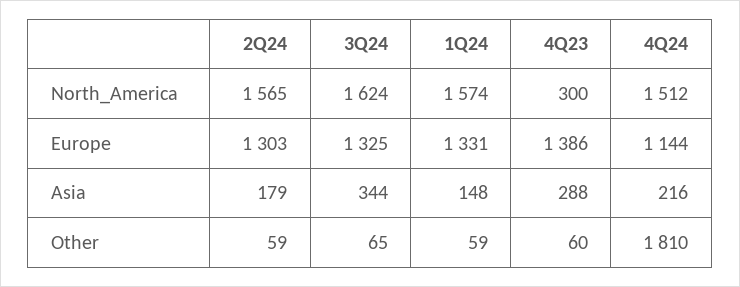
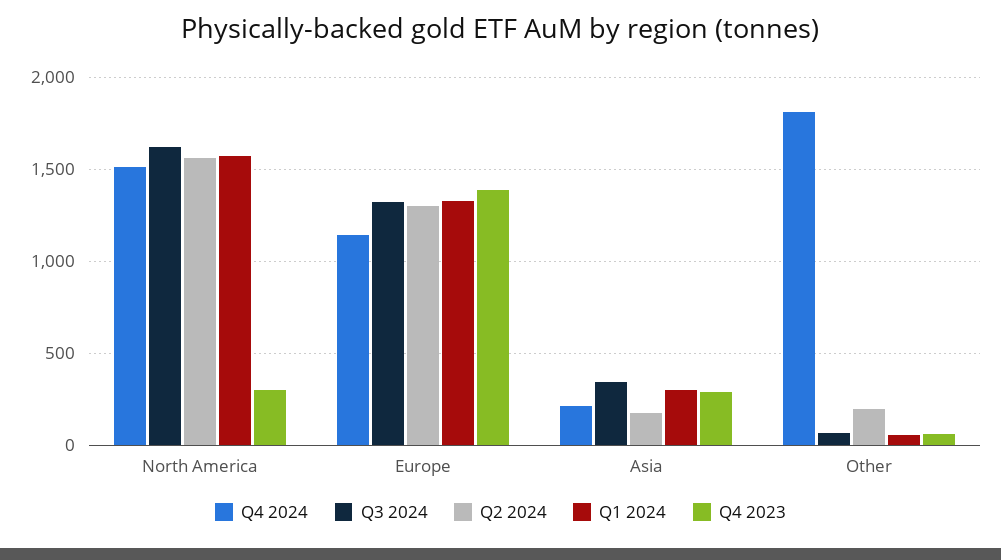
  {
    "2Q24": {
      "North_America": 1565,
      "Europe": 1303,
      "Asia": 179,
-     "Other": 59
+     "Other": 200
    },
    "3Q24": {
      "North_America": 1624,
      "Europe": 1325,
      "Asia": 344,
      "Other": 65
    },
    "1Q24": {
      "North_America": 1574,
      "Europe": 1331,
-     "Asia": 148,
+     "Asia": 300,
      "Other": 59
    },
    "4Q23": {
      "North_America": 300,
      "Europe": 1386,
      "Asia": 288,
      "Other": 60
    },
    "4Q24": {
      "North_America": 1512,
      "Europe": 1144,
      "Asia": 216,
      "Other": 1810
    }
  }

